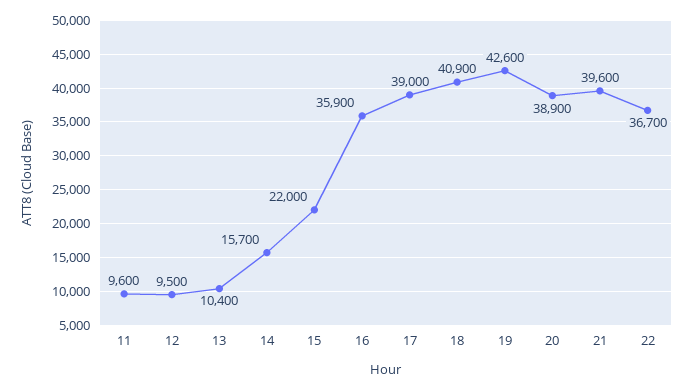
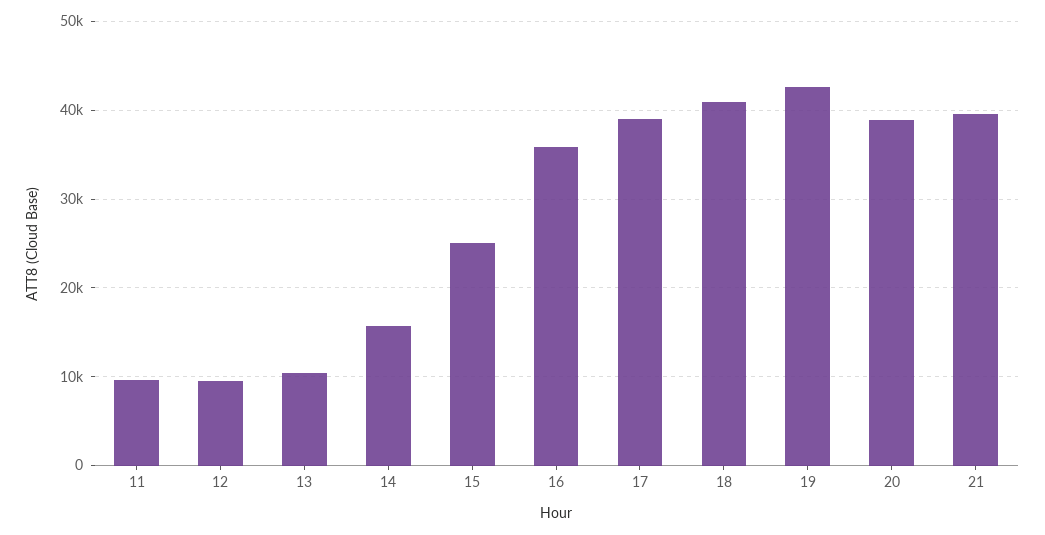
  {
    "11": 9600,
    "12": 9500,
    "13": 10400,
    "14": 15700,
-   "15": 22000,
+   "15": 25000,
    "16": 35900,
    "17": 39000,
    "18": 40900,
    "19": 42600,
    "20": 38900,
-   "21": 39600,
+   "21": 39600
-   "22": 36700
  }

